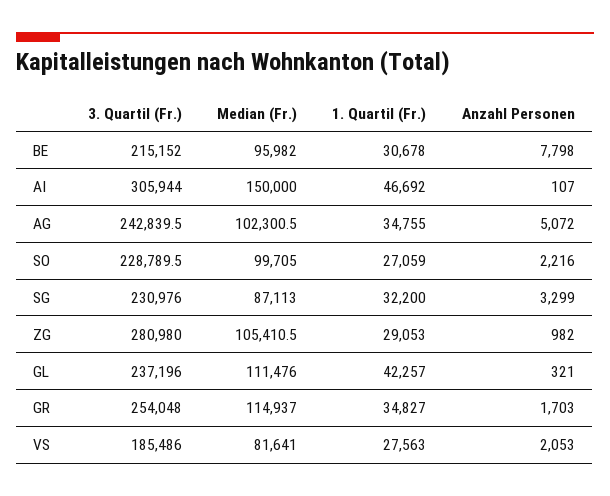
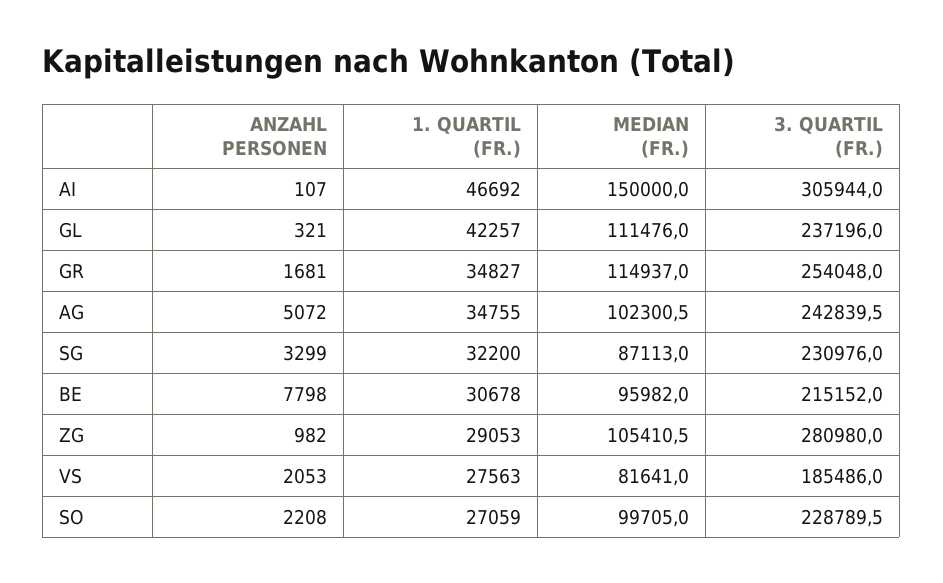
  {
    "3. Quartil (Fr.)": {
      "BE": 215152,
      "AI": 305944,
      "AG": 242839.5,
      "SO": 228789.5,
      "SG": 230976,
      "ZG": 280980,
      "GL": 237196,
      "GR": 254048,
      "VS": 185486
    },
    "Median (Fr.)": {
      "BE": 95982,
      "AI": 150000,
      "AG": 102300.5,
      "SO": 99705,
      "SG": 87113,
      "ZG": 105410.5,
      "GL": 111476,
      "GR": 114937,
      "VS": 81641
    },
    "1. Quartil (Fr.)": {
      "BE": 30678,
      "AI": 46692,
      "AG": 34755,
      "SO": 27059,
      "SG": 32200,
      "ZG": 29053,
      "GL": 42257,
      "GR": 34827,
      "VS": 27563
    },
    "Anzahl Personen": {
      "BE": 7798,
      "AI": 107,
      "AG": 5072,
-     "SO": 2216,
+     "SO": 2208,
      "SG": 3299,
      "ZG": 982,
      "GL": 321,
-     "GR": 1703,
+     "GR": 1681,
      "VS": 2053
    }
  }

